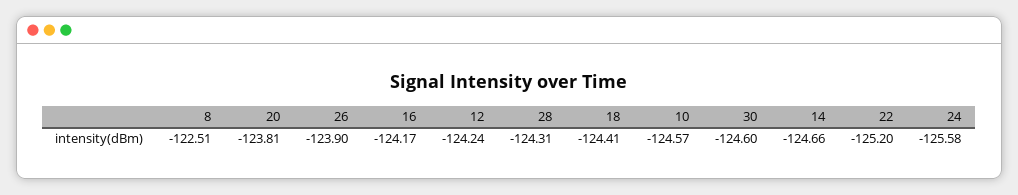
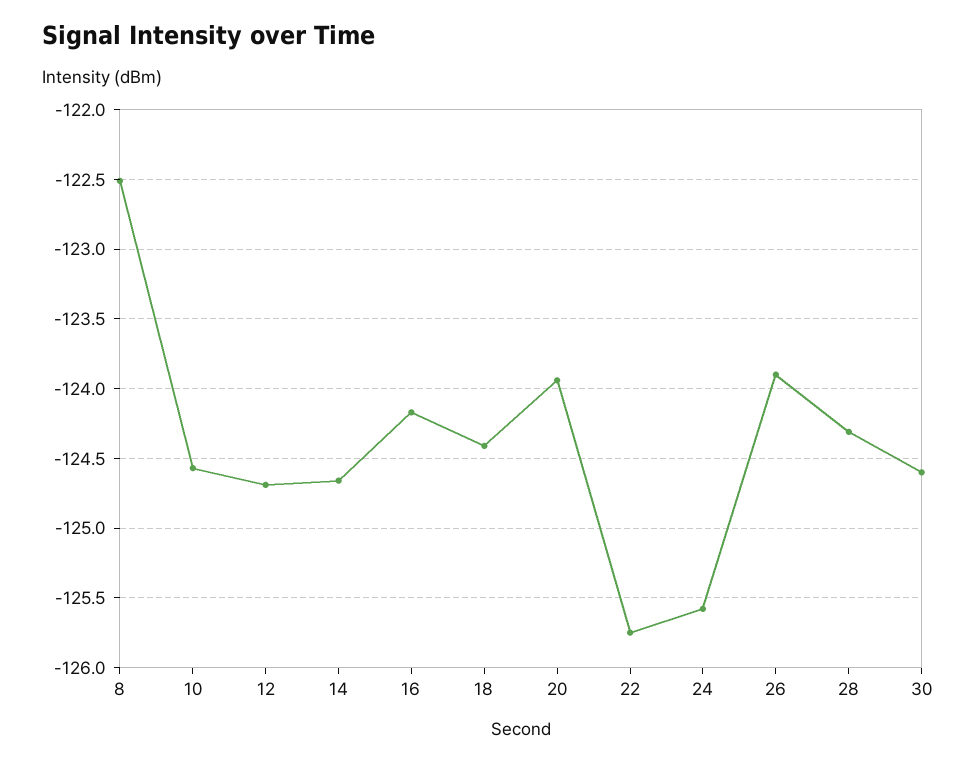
  {
    "8": -122.51,
-   "20": -123.81,
+   "20": -123.95,
    "26": -123.9,
    "16": -124.17,
-   "12": -124.24,
+   "12": -124.7,
    "28": -124.31,
    "18": -124.41,
    "10": -124.57,
    "30": -124.6,
    "14": -124.66,
-   "22": -125.2,
+   "22": -125.75,
    "24": -125.58
  }

